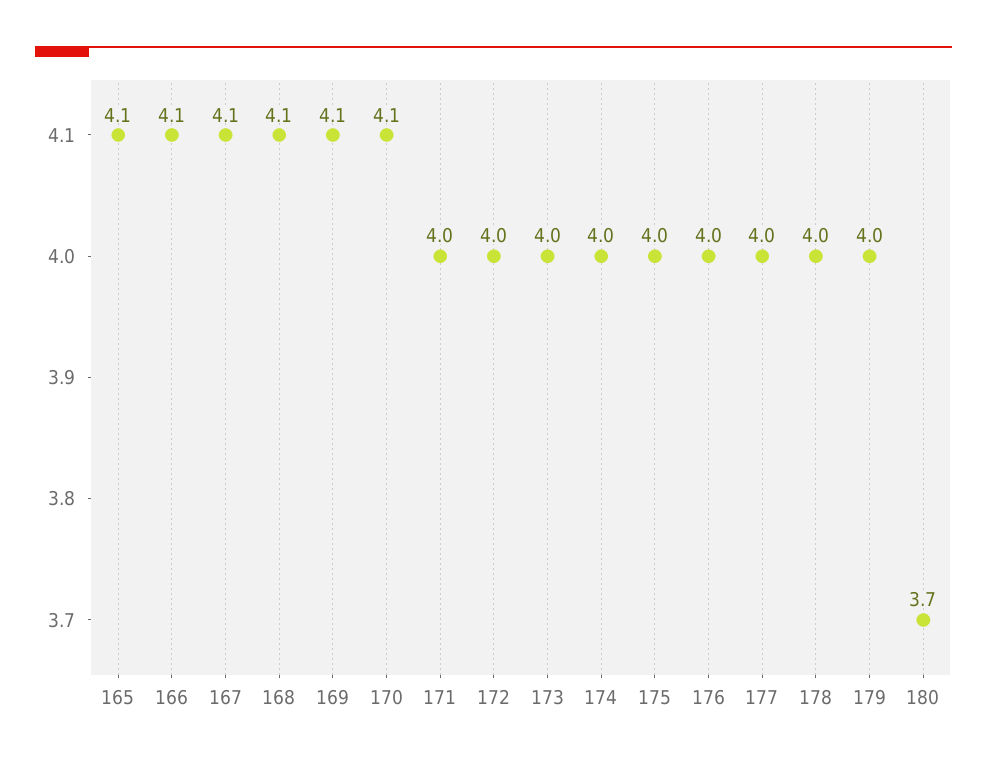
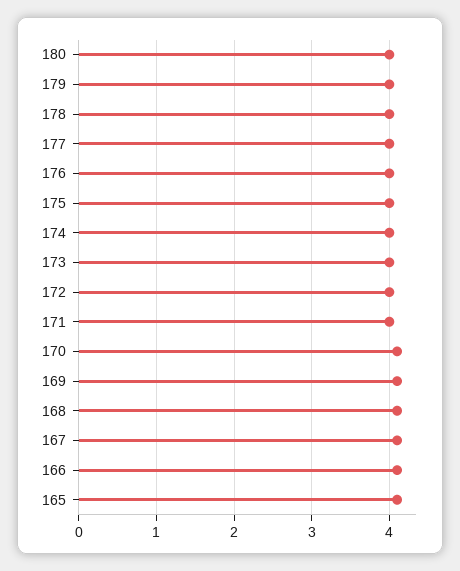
  {
    "165": 4.1,
    "166": 4.1,
    "167": 4.1,
    "168": 4.1,
    "169": 4.1,
    "170": 4.1,
    "171": 4,
    "172": 4,
    "173": 4,
    "174": 4,
    "175": 4,
    "176": 4,
    "177": 4,
    "178": 4,
    "179": 4,
-   "180": 3.7
+   "180": 4
  }

